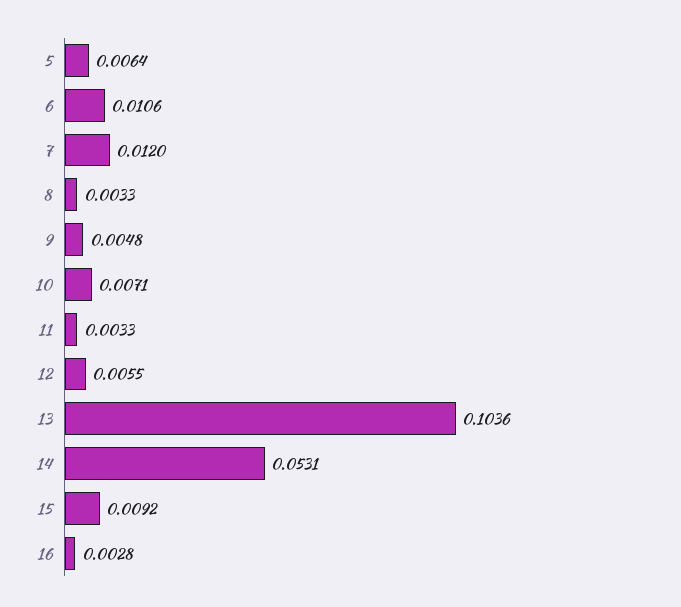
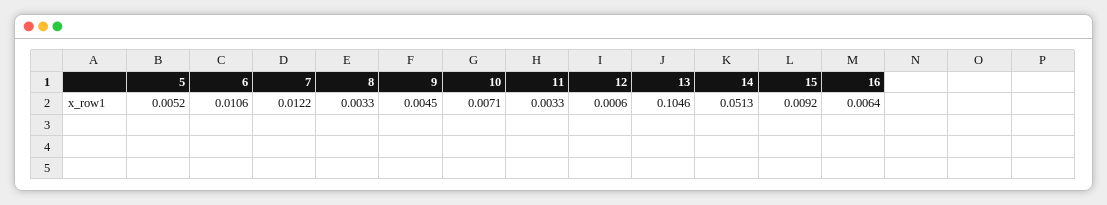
  {
-   "5": 0.0064,
+   "5": 0.0052,
    "6": 0.0106,
-   "7": 0.012,
+   "7": 0.0122,
    "8": 0.0033,
-   "9": 0.0048,
+   "9": 0.0045,
    "10": 0.0071,
    "11": 0.0033,
-   "12": 0.0055,
+   "12": 0.0006,
-   "13": 0.1036,
+   "13": 0.1046,
-   "14": 0.0531,
+   "14": 0.0513,
    "15": 0.0092,
-   "16": 0.0028
+   "16": 0.0064
  }

